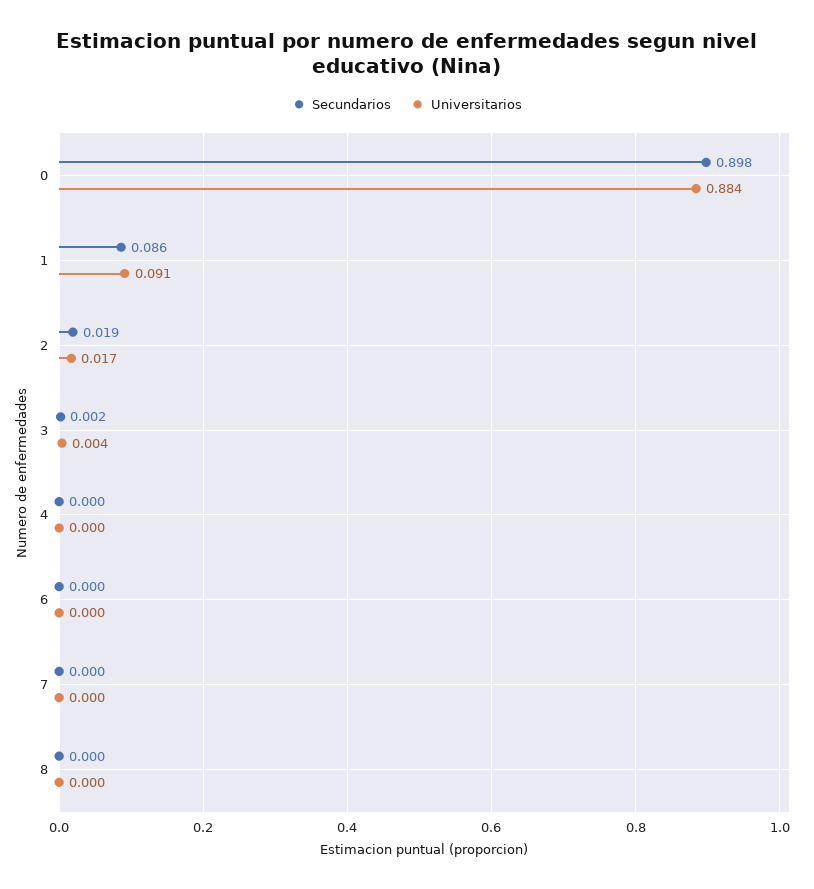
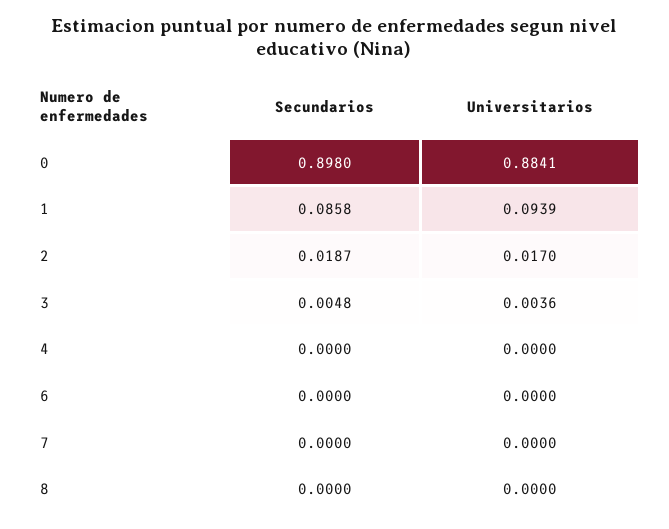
  {
    "Secundarios": {
      "0": 0.898,
      "1": 0.0858,
      "2": 0.0187,
-     "3": 0.002,
+     "3": 0.0048,
      "4": 0,
      "6": 0,
      "7": 0,
      "8": 0
    },
    "Universitarios": {
      "0": 0.8841,
-     "1": 0.091,
+     "1": 0.0939,
      "2": 0.017,
      "3": 0.0036,
      "4": 0,
      "6": 0,
      "7": 0,
      "8": 0
    }
  }

